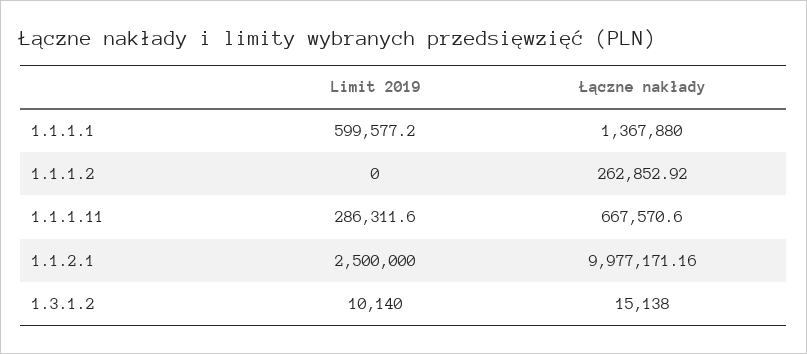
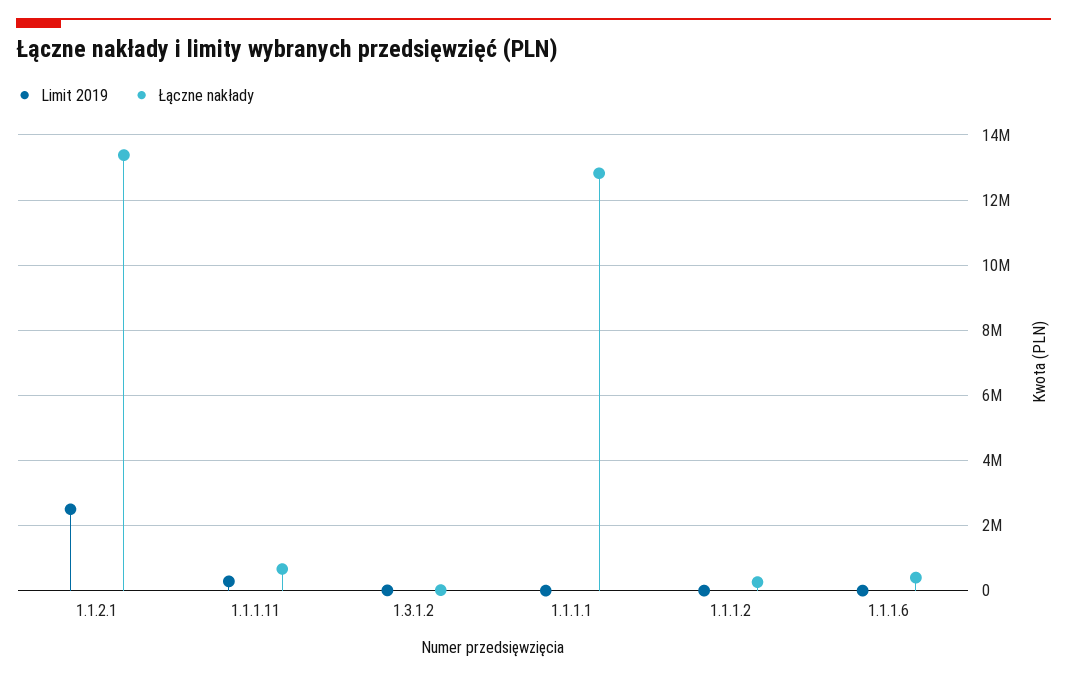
  {
    "Limit 2019": {
-     "1.1.1.1": 599577.2,
+     "1.1.1.1": 0,
      "1.1.1.2": 0,
      "1.1.1.11": 286311.6,
      "1.1.2.1": 2500000,
-     "1.3.1.2": 10140
+     "1.3.1.2": 10140,
+     "1.1.1.6": 0
    },
    "Łączne nakłady": {
-     "1.1.1.1": 1367880,
+     "1.1.1.1": 12800000,
      "1.1.1.2": 262852.92,
      "1.1.1.11": 667570.6,
-     "1.1.2.1": 9977171.16,
+     "1.1.2.1": 13400000,
-     "1.3.1.2": 15138
+     "1.3.1.2": 15138,
+     "1.1.1.6": 400000
    }
  }

